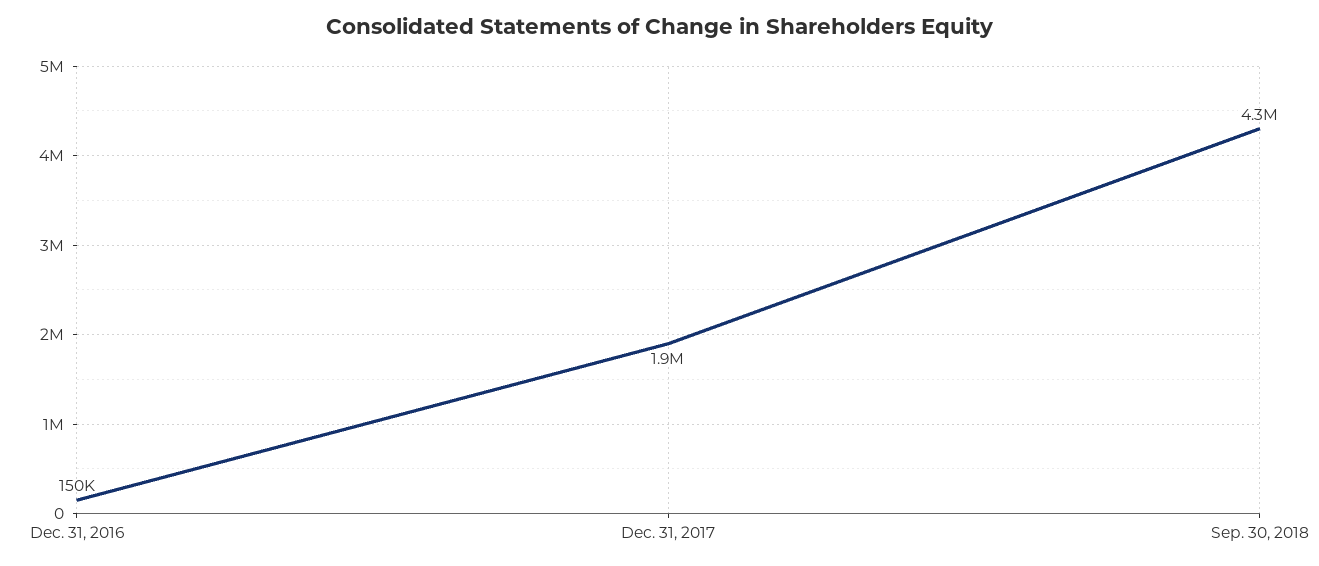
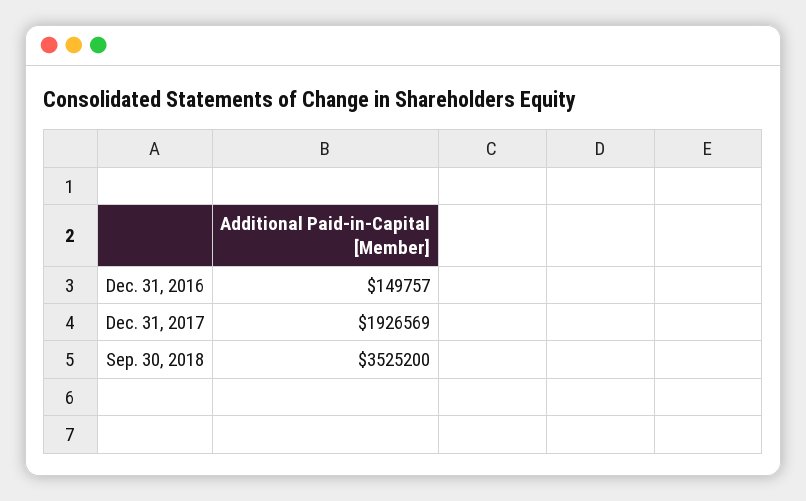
  {
    "Dec. 31, 2016": 149757,
    "Dec. 31, 2017": 1926569,
-   "Sep. 30, 2018": 4300000
+   "Sep. 30, 2018": 3525200
  }

